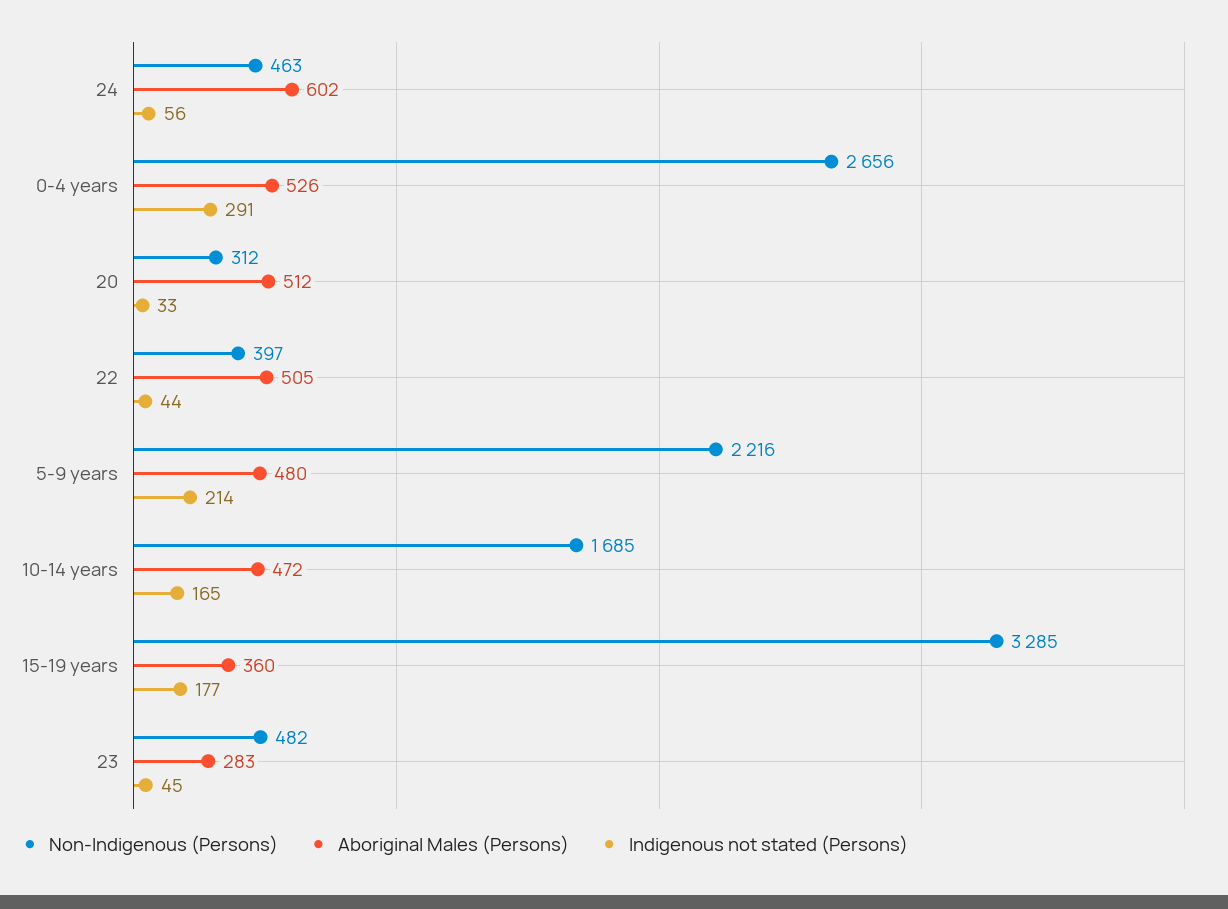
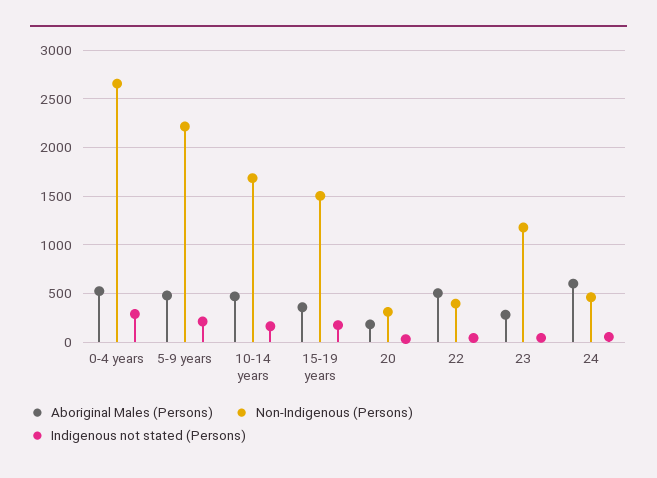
  {
    "Non-Indigenous (Persons)": {
      "24": 463,
      "0-4 years": 2656,
      "20": 312,
      "22": 397,
      "5-9 years": 2216,
      "10-14 years": 1685,
-     "15-19 years": 3285,
+     "15-19 years": 1500,
-     "23": 482
+     "23": 1200
    },
    "Aboriginal Males (Persons)": {
      "24": 602,
      "0-4 years": 526,
-     "20": 512,
+     "20": 200,
      "22": 505,
      "5-9 years": 480,
      "10-14 years": 472,
      "15-19 years": 360,
      "23": 283
    },
    "Indigenous not stated (Persons)": {
      "24": 56,
      "0-4 years": 291,
      "20": 33,
      "22": 44,
      "5-9 years": 214,
      "10-14 years": 165,
      "15-19 years": 177,
      "23": 45
    }
  }

